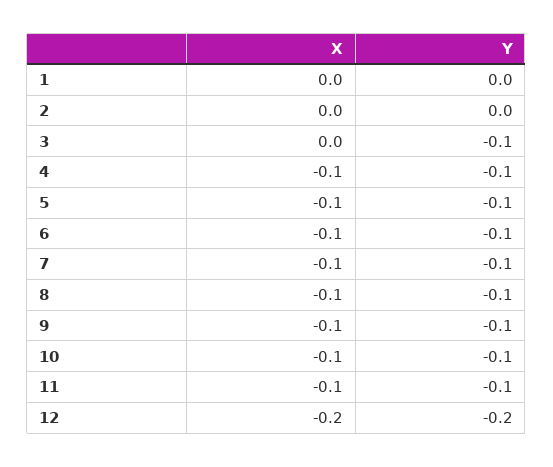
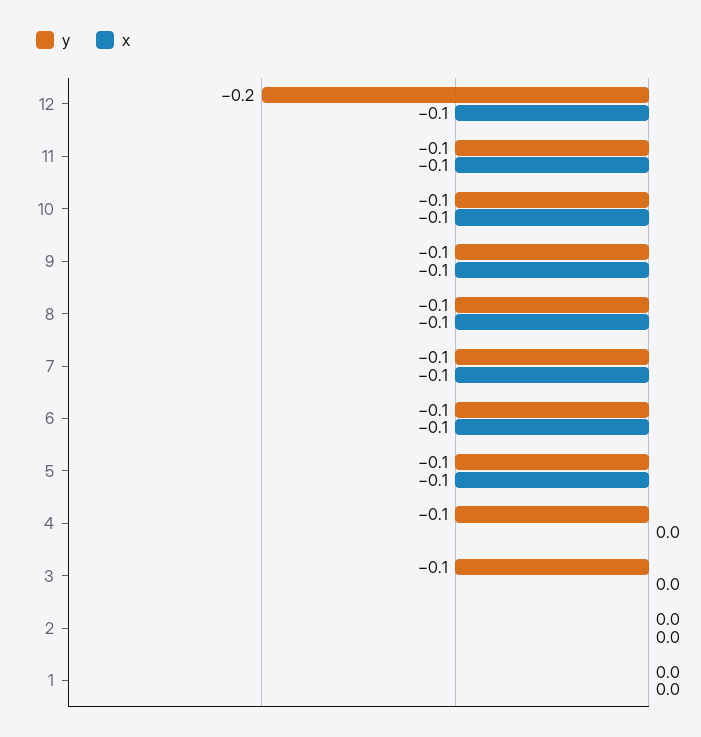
  {
    "X": {
      "1": 0,
      "2": 0,
      "3": 0,
-     "4": -0.1,
+     "4": 0,
      "5": -0.1,
      "6": -0.1,
      "7": -0.1,
      "8": -0.1,
      "9": -0.1,
      "10": -0.1,
      "11": -0.1,
-     "12": -0.2
+     "12": -0.1
    },
    "Y": {
      "1": 0,
      "2": 0,
      "3": -0.1,
      "4": -0.1,
      "5": -0.1,
      "6": -0.1,
      "7": -0.1,
      "8": -0.1,
      "9": -0.1,
      "10": -0.1,
      "11": -0.1,
      "12": -0.2
    }
  }

